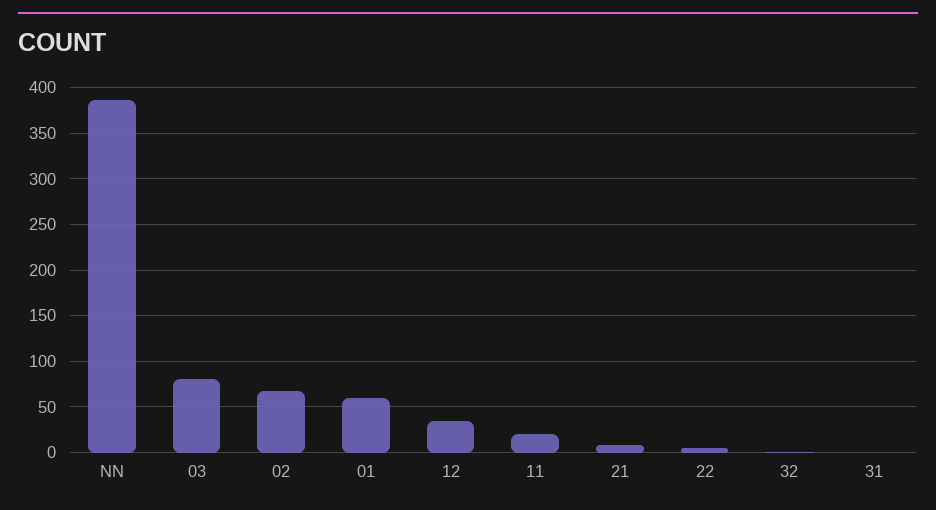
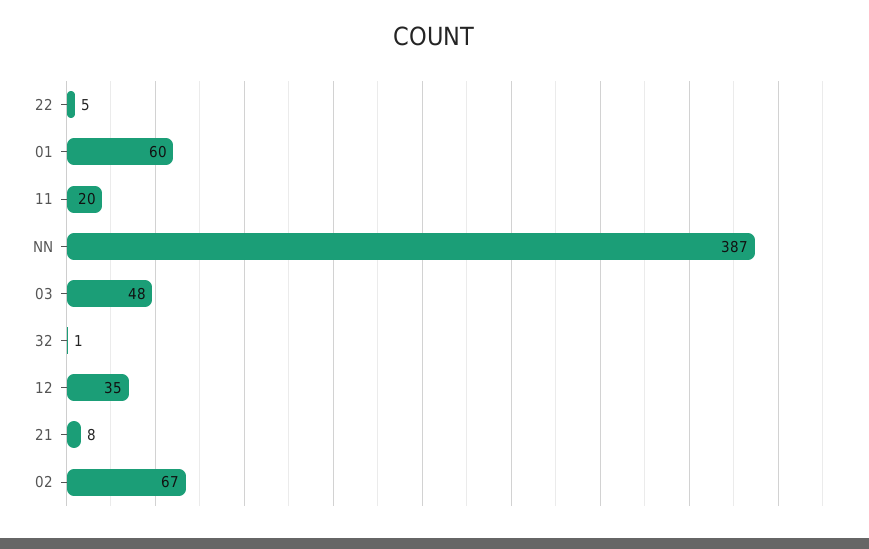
  {
    "NN": 387,
-   "03": 80,
+   "03": 48,
    "02": 67,
    "01": 60,
    "12": 35,
    "11": 20,
    "21": 8,
    "22": 5,
-   "32": 1,
+   "32": 1
-   "31": 0
  }

